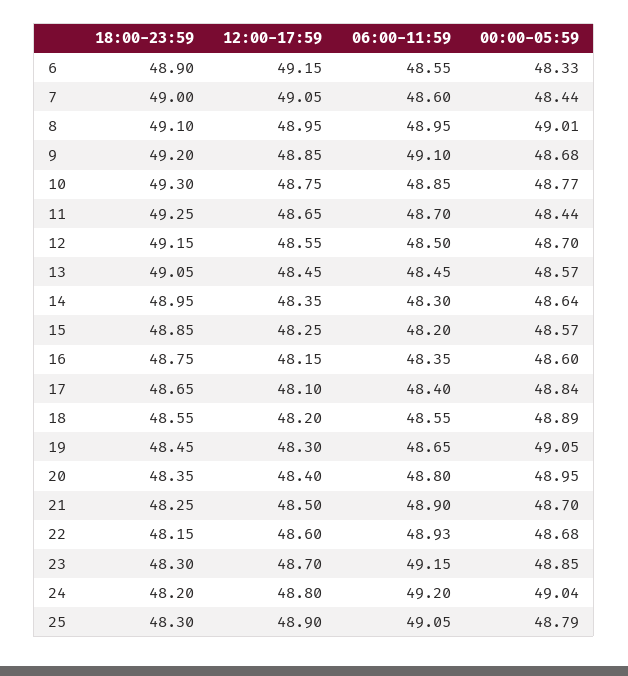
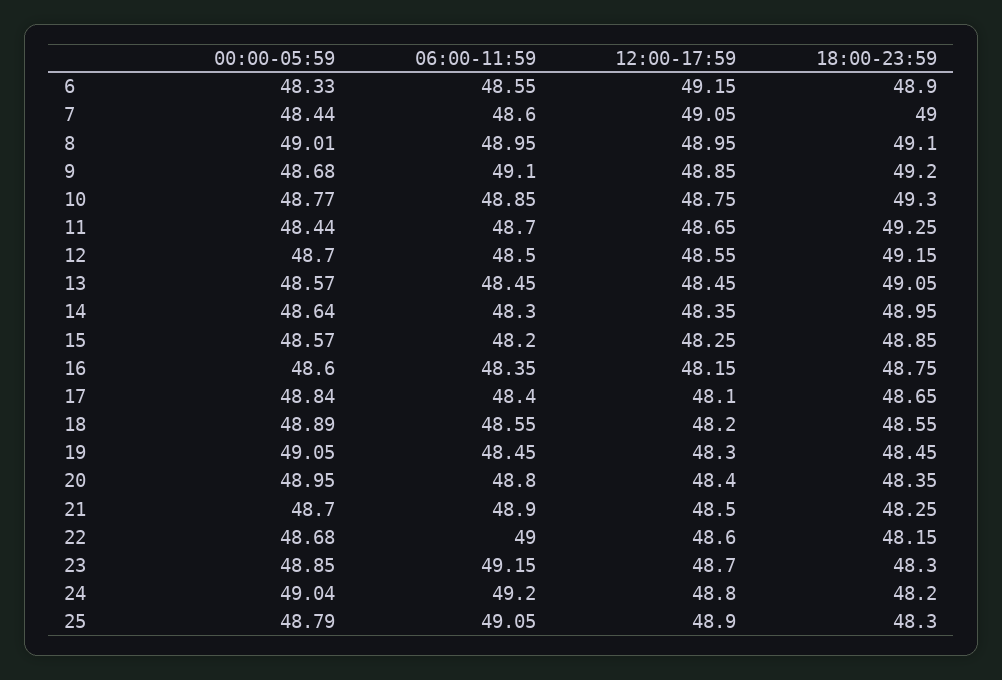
  {
    "18:00-23:59": {
      "6": 48.9,
      "7": 49,
      "8": 49.1,
      "9": 49.2,
      "10": 49.3,
      "11": 49.25,
      "12": 49.15,
      "13": 49.05,
      "14": 48.95,
      "15": 48.85,
      "16": 48.75,
      "17": 48.65,
      "18": 48.55,
      "19": 48.45,
      "20": 48.35,
      "21": 48.25,
      "22": 48.15,
      "23": 48.3,
      "24": 48.2,
      "25": 48.3
    },
    "12:00-17:59": {
      "6": 49.15,
      "7": 49.05,
      "8": 48.95,
      "9": 48.85,
      "10": 48.75,
      "11": 48.65,
      "12": 48.55,
      "13": 48.45,
      "14": 48.35,
      "15": 48.25,
      "16": 48.15,
      "17": 48.1,
      "18": 48.2,
      "19": 48.3,
      "20": 48.4,
      "21": 48.5,
      "22": 48.6,
      "23": 48.7,
      "24": 48.8,
      "25": 48.9
    },
    "06:00-11:59": {
      "6": 48.55,
      "7": 48.6,
      "8": 48.95,
      "9": 49.1,
      "10": 48.85,
      "11": 48.7,
      "12": 48.5,
      "13": 48.45,
      "14": 48.3,
      "15": 48.2,
      "16": 48.35,
      "17": 48.4,
      "18": 48.55,
-     "19": 48.65,
+     "19": 48.45,
      "20": 48.8,
      "21": 48.9,
-     "22": 48.93,
+     "22": 49,
      "23": 49.15,
      "24": 49.2,
      "25": 49.05
    },
    "00:00-05:59": {
      "6": 48.33,
      "7": 48.44,
      "8": 49.01,
      "9": 48.68,
      "10": 48.77,
      "11": 48.44,
      "12": 48.7,
      "13": 48.57,
      "14": 48.64,
      "15": 48.57,
      "16": 48.6,
      "17": 48.84,
      "18": 48.89,
      "19": 49.05,
      "20": 48.95,
      "21": 48.7,
      "22": 48.68,
      "23": 48.85,
      "24": 49.04,
      "25": 48.79
    }
  }

